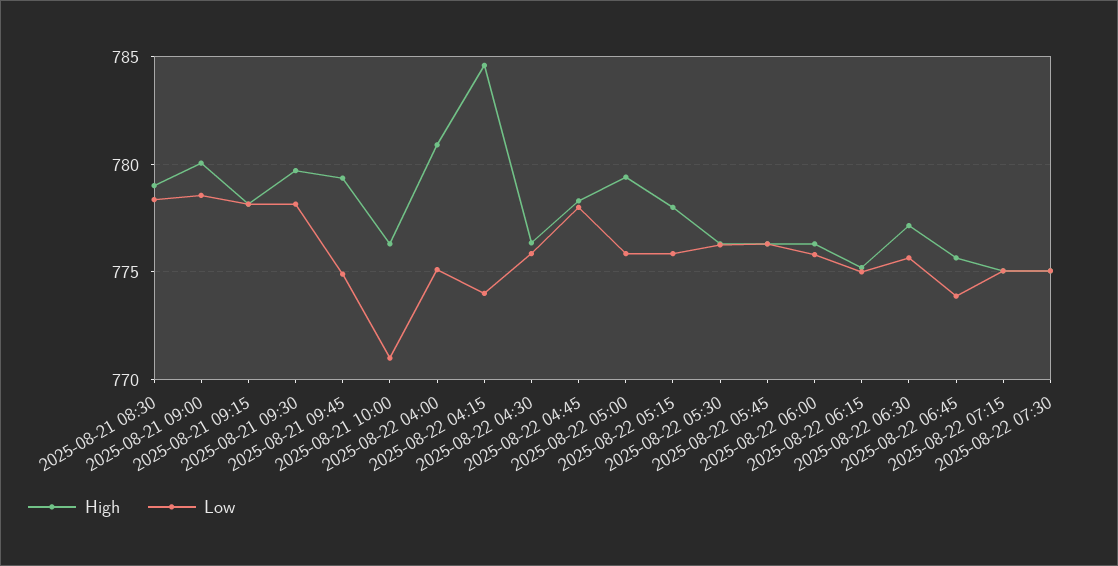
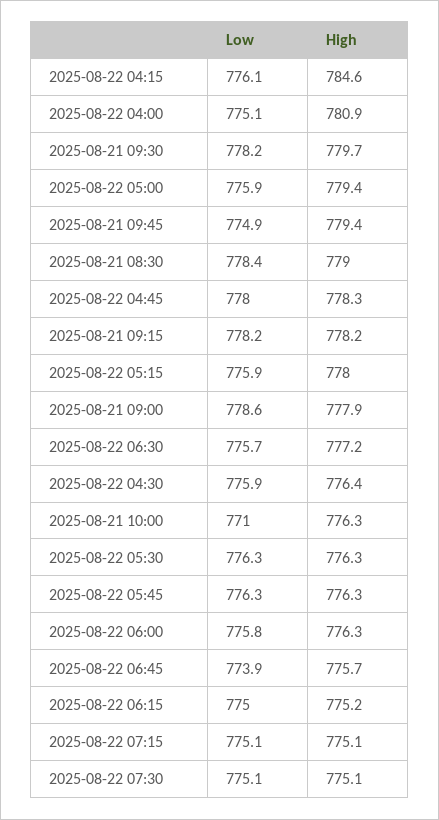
  {
    "High": {
      "2025-08-21 08:30": 779,
-     "2025-08-21 09:00": 780,
+     "2025-08-21 09:00": 777.9,
      "2025-08-21 09:15": 778.2,
      "2025-08-21 09:30": 779.7,
      "2025-08-21 09:45": 779.4,
      "2025-08-21 10:00": 776.3,
      "2025-08-22 04:00": 780.9,
      "2025-08-22 04:15": 784.6,
      "2025-08-22 04:30": 776.4,
      "2025-08-22 04:45": 778.3,
      "2025-08-22 05:00": 779.4,
      "2025-08-22 05:15": 778,
      "2025-08-22 05:30": 776.3,
      "2025-08-22 05:45": 776.3,
      "2025-08-22 06:00": 776.3,
      "2025-08-22 06:15": 775.2,
      "2025-08-22 06:30": 777.2,
      "2025-08-22 06:45": 775.7,
      "2025-08-22 07:15": 775.1,
      "2025-08-22 07:30": 775.1
    },
    "Low": {
      "2025-08-21 08:30": 778.4,
      "2025-08-21 09:00": 778.6,
      "2025-08-21 09:15": 778.2,
      "2025-08-21 09:30": 778.2,
      "2025-08-21 09:45": 774.9,
      "2025-08-21 10:00": 771,
      "2025-08-22 04:00": 775.1,
-     "2025-08-22 04:15": 774,
+     "2025-08-22 04:15": 776.1,
      "2025-08-22 04:30": 775.9,
      "2025-08-22 04:45": 778,
      "2025-08-22 05:00": 775.9,
      "2025-08-22 05:15": 775.9,
      "2025-08-22 05:30": 776.3,
      "2025-08-22 05:45": 776.3,
      "2025-08-22 06:00": 775.8,
      "2025-08-22 06:15": 775,
      "2025-08-22 06:30": 775.7,
      "2025-08-22 06:45": 773.9,
      "2025-08-22 07:15": 775.1,
      "2025-08-22 07:30": 775.1
    }
  }

